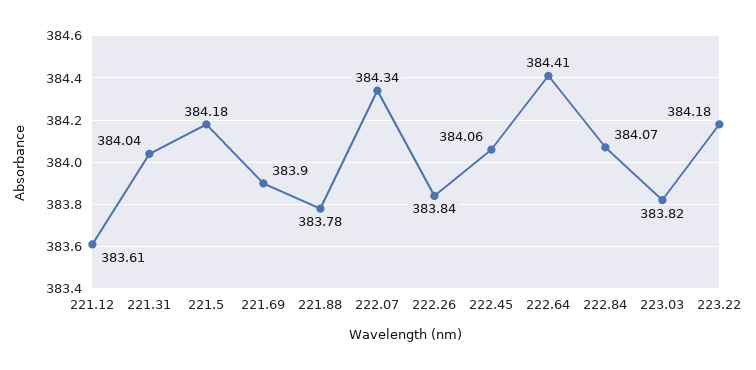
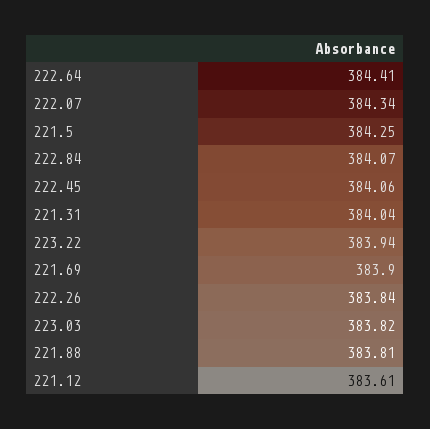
  {
    "221.12": 383.61,
    "221.31": 384.04,
-   "221.5": 384.18,
+   "221.5": 384.25,
    "221.69": 383.9,
-   "221.88": 383.78,
+   "221.88": 383.81,
    "222.07": 384.34,
    "222.26": 383.84,
    "222.45": 384.06,
    "222.64": 384.41,
    "222.84": 384.07,
    "223.03": 383.82,
-   "223.22": 384.18
+   "223.22": 383.94
  }

